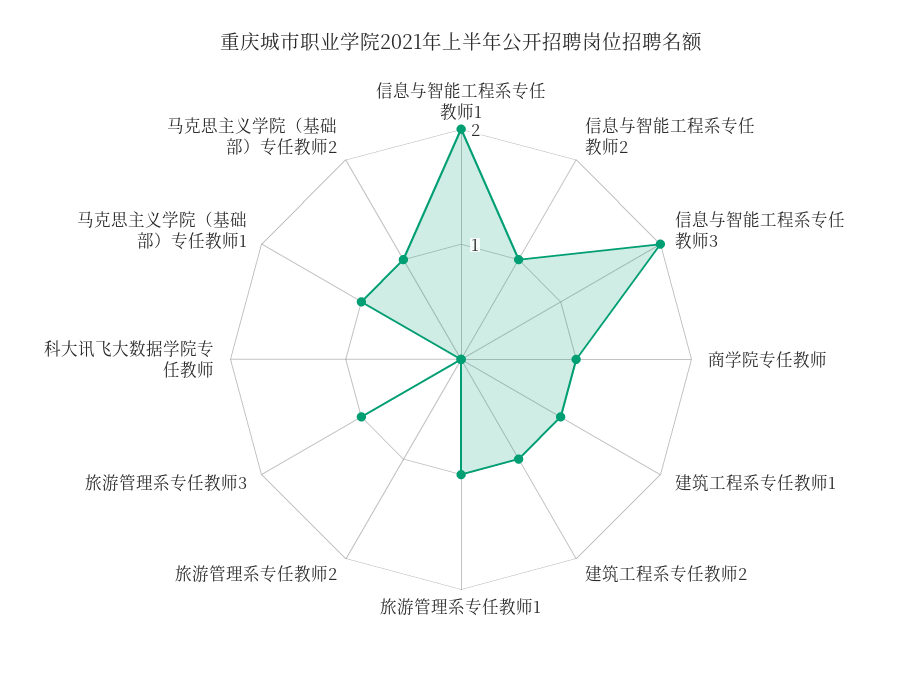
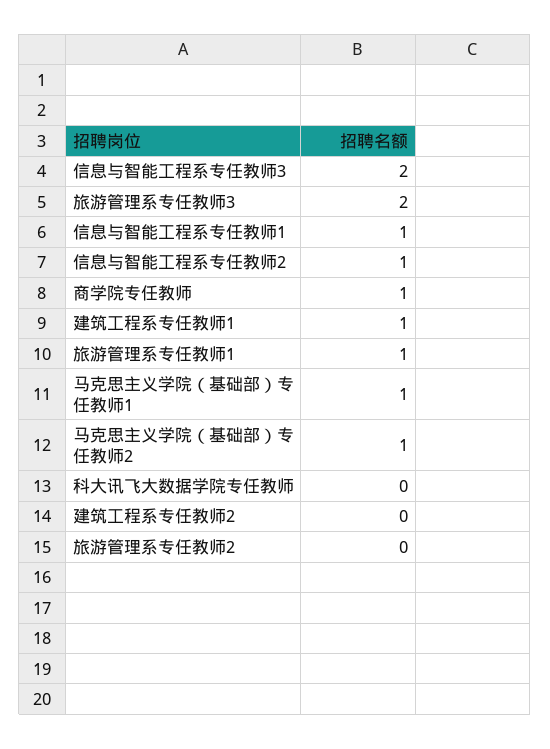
  {
-   "信息与智能工程系专任教师1": 2,
+   "信息与智能工程系专任教师1": 1,
    "信息与智能工程系专任教师2": 1,
    "信息与智能工程系专任教师3": 2,
    "商学院专任教师": 1,
    "建筑工程系专任教师1": 1,
-   "建筑工程系专任教师2": 1,
+   "建筑工程系专任教师2": 0,
    "旅游管理系专任教师1": 1,
    "旅游管理系专任教师2": 0,
-   "旅游管理系专任教师3": 1,
+   "旅游管理系专任教师3": 2,
    "科大讯飞大数据学院专任教师": 0,
    "马克思主义学院（基础部）专任教师1": 1,
    "马克思主义学院（基础部）专任教师2": 1
  }

